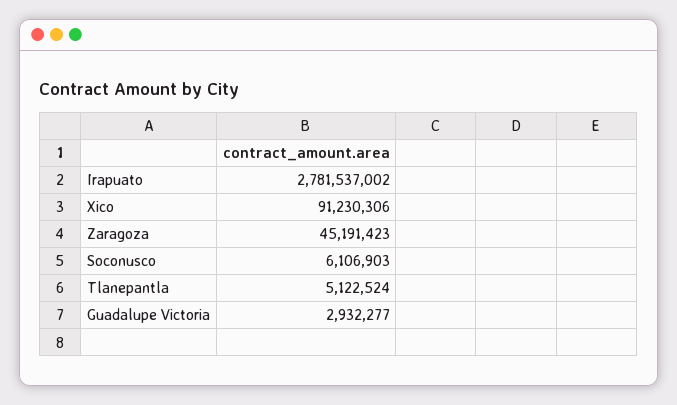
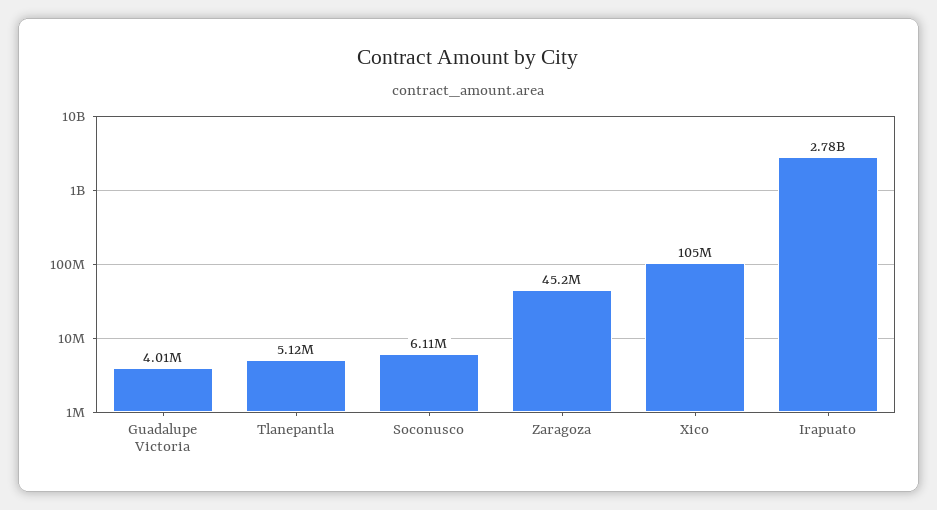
  {
    "Irapuato": 2781537002,
-   "Xico": 91230306,
+   "Xico": 105000000,
    "Zaragoza": 45191423,
    "Soconusco": 6106903,
    "Tlanepantla": 5122524,
-   "Guadalupe Victoria": 2932277
+   "Guadalupe Victoria": 4010000
  }

